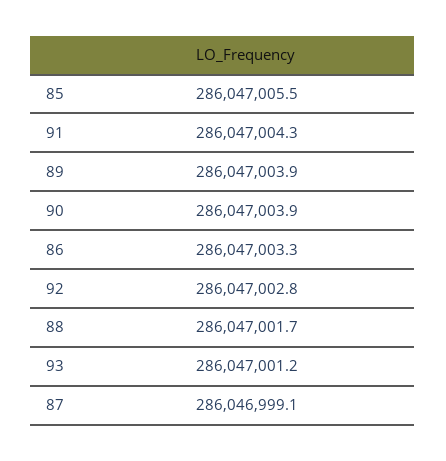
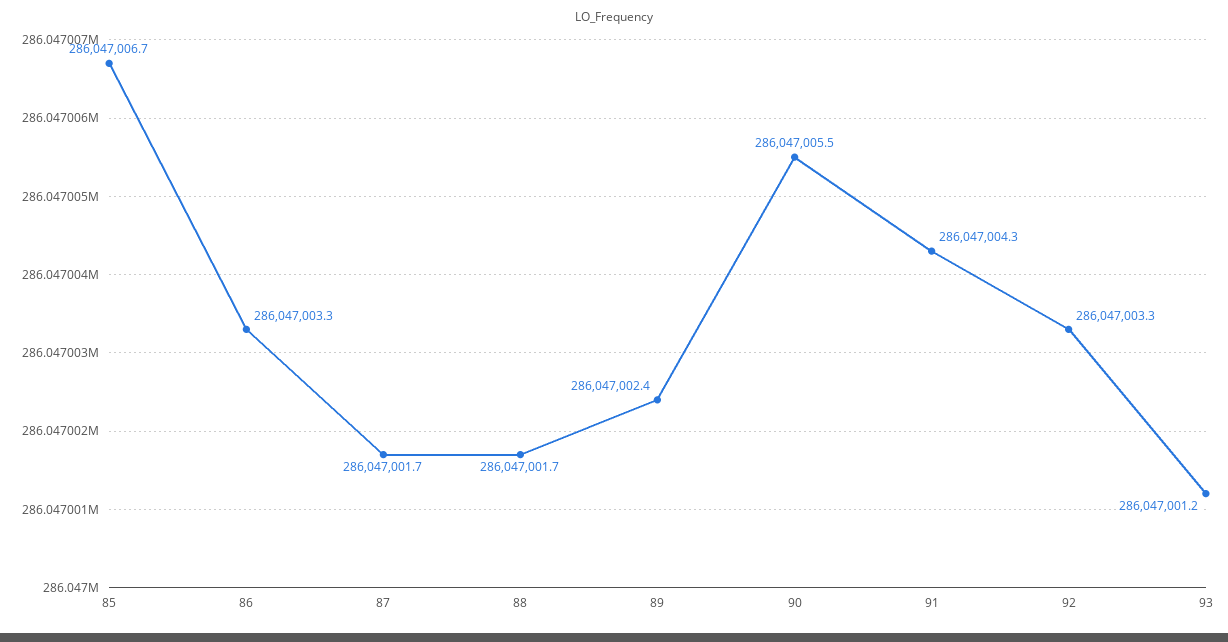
  {
-   "85": 286047005.5,
+   "85": 286047006.7,
    "91": 286047004.3,
-   "89": 286047003.9,
+   "89": 286047002.4,
-   "90": 286047003.9,
+   "90": 286047005.5,
    "86": 286047003.3,
-   "92": 286047002.8,
+   "92": 286047003.3,
    "88": 286047001.7,
    "93": 286047001.2,
-   "87": 286046999.1
+   "87": 286047001.7
  }

